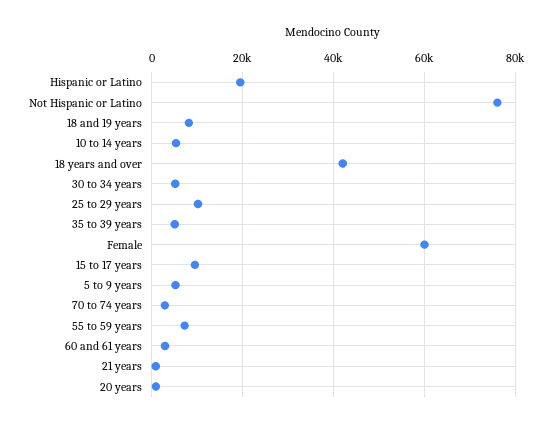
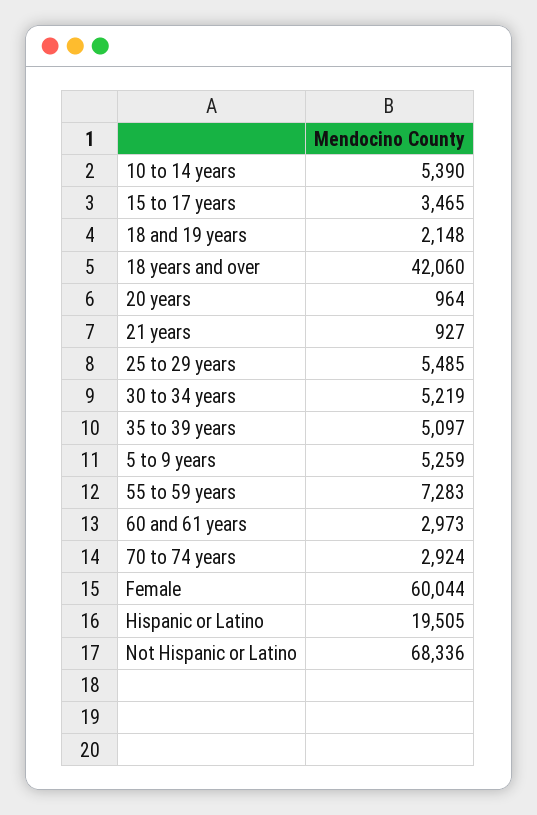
  {
    "Hispanic or Latino": 19505,
-   "Not Hispanic or Latino": 76000,
+   "Not Hispanic or Latino": 68336,
-   "18 and 19 years": 8000,
+   "18 and 19 years": 2148,
    "10 to 14 years": 5390,
    "18 years and over": 42060,
    "30 to 34 years": 5219,
-   "25 to 29 years": 10000,
+   "25 to 29 years": 5485,
    "35 to 39 years": 5097,
    "Female": 60044,
-   "15 to 17 years": 10000,
+   "15 to 17 years": 3465,
    "5 to 9 years": 5259,
    "70 to 74 years": 2924,
    "55 to 59 years": 7283,
    "60 and 61 years": 2973,
    "21 years": 927,
    "20 years": 964
  }

